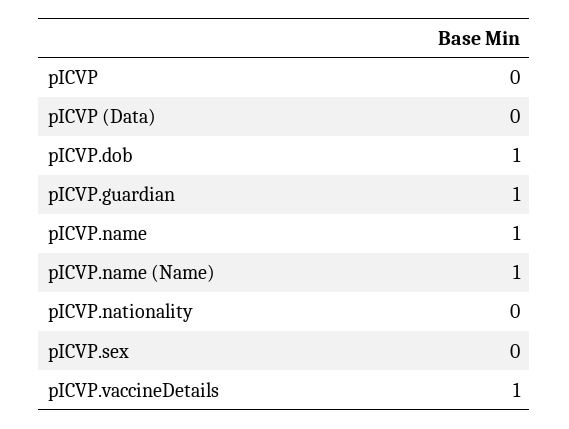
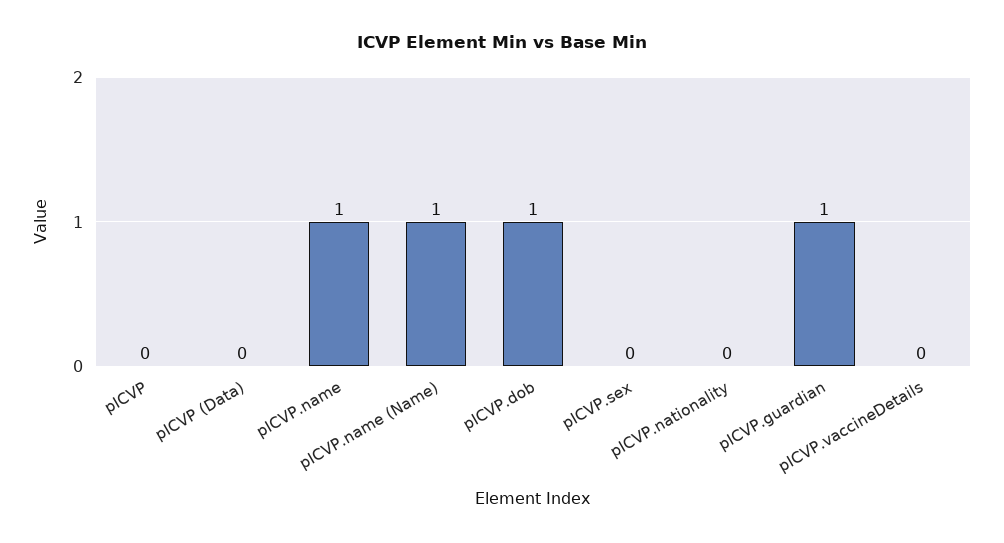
  {
    "pICVP": 0,
    "pICVP (Data)": 0,
    "pICVP.dob": 1,
    "pICVP.guardian": 1,
    "pICVP.name": 1,
    "pICVP.name (Name)": 1,
    "pICVP.nationality": 0,
    "pICVP.sex": 0,
-   "pICVP.vaccineDetails": 1
+   "pICVP.vaccineDetails": 0
  }

